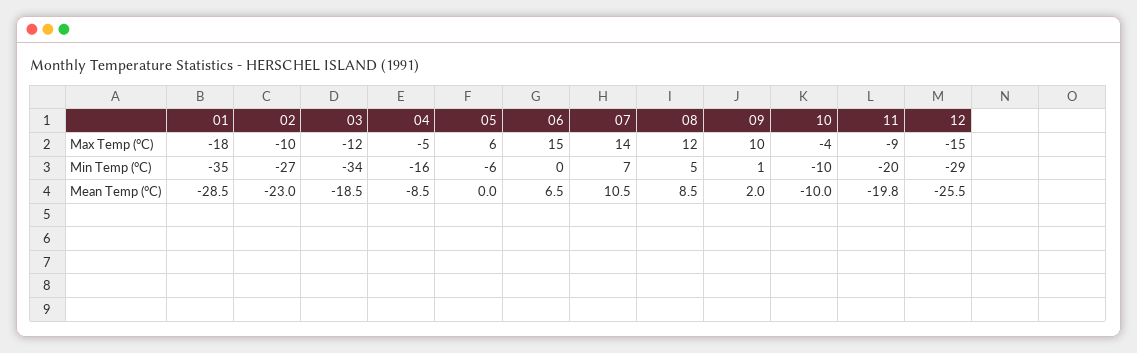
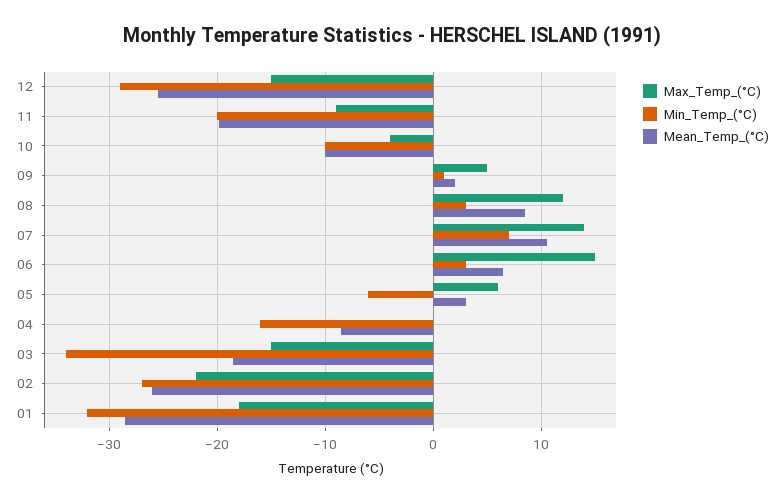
  {
    "Max Temp (°C)": {
      "01": -18,
-     "02": -10,
+     "02": -22,
-     "03": -12,
+     "03": -15,
-     "04": -5,
+     "04": 0,
      "05": 6,
      "06": 15,
      "07": 14,
      "08": 12,
-     "09": 10,
+     "09": 5,
      "10": -4,
      "11": -9,
      "12": -15
    },
    "Min Temp (°C)": {
-     "01": -35,
+     "01": -32,
      "02": -27,
      "03": -34,
      "04": -16,
      "05": -6,
-     "06": 0,
+     "06": 3,
      "07": 7,
-     "08": 5,
+     "08": 3,
      "09": 1,
      "10": -10,
      "11": -20,
      "12": -29
    },
    "Mean Temp (°C)": {
      "01": -28.5,
-     "02": -23,
+     "02": -26,
      "03": -18.5,
      "04": -8.5,
-     "05": 0,
+     "05": 3,
      "06": 6.5,
      "07": 10.5,
      "08": 8.5,
      "09": 2,
      "10": -10,
      "11": -19.8,
      "12": -25.5
    }
  }

